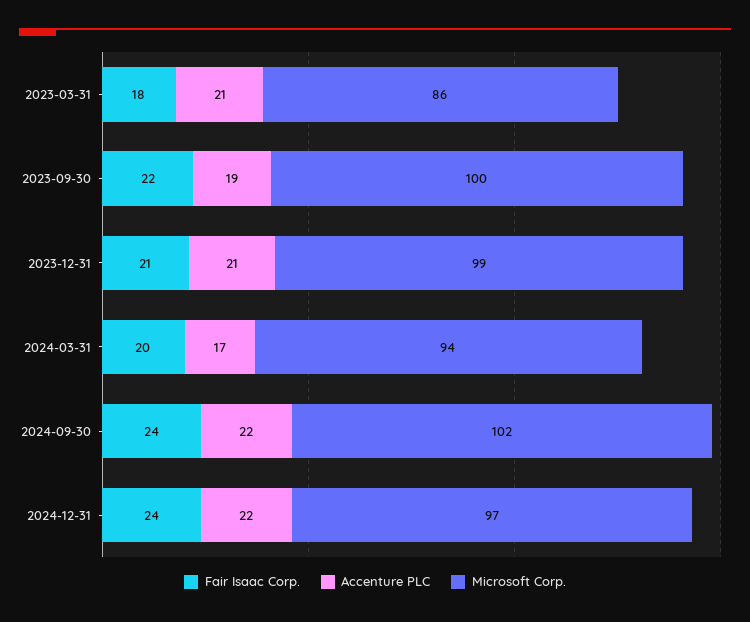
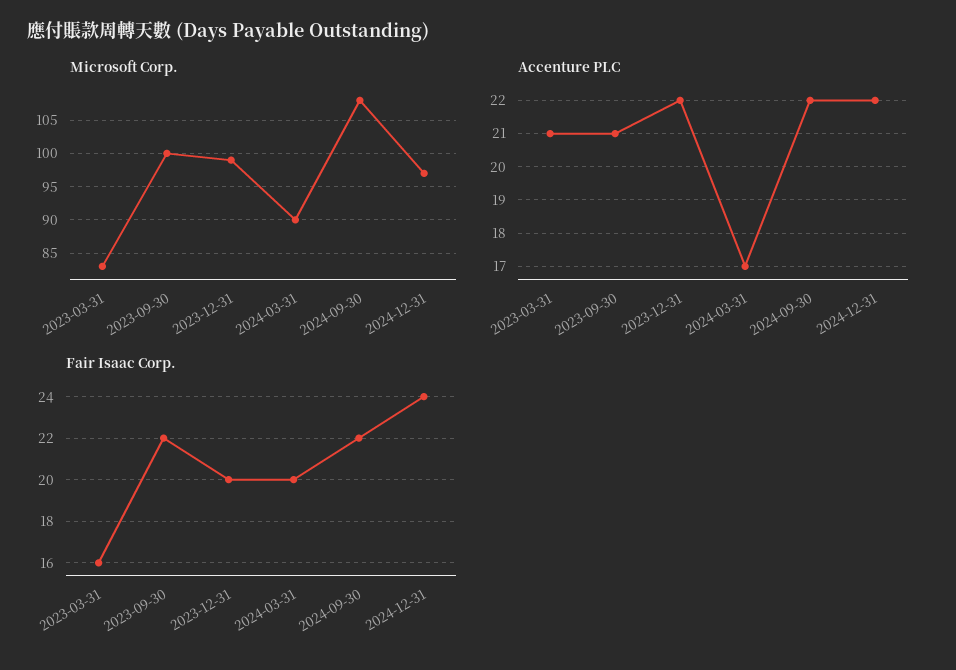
  {
    "Fair Isaac Corp.": {
-     "2023-03-31": 18,
+     "2023-03-31": 16,
      "2023-09-30": 22,
-     "2023-12-31": 21,
+     "2023-12-31": 20,
      "2024-03-31": 20,
-     "2024-09-30": 24,
+     "2024-09-30": 22,
      "2024-12-31": 24
    },
    "Accenture PLC": {
      "2023-03-31": 21,
-     "2023-09-30": 19,
+     "2023-09-30": 21,
-     "2023-12-31": 21,
+     "2023-12-31": 22,
      "2024-03-31": 17,
      "2024-09-30": 22,
      "2024-12-31": 22
    },
    "Microsoft Corp.": {
-     "2023-03-31": 86,
+     "2023-03-31": 83,
      "2023-09-30": 100,
      "2023-12-31": 99,
-     "2024-03-31": 94,
+     "2024-03-31": 90,
-     "2024-09-30": 102,
+     "2024-09-30": 108,
      "2024-12-31": 97
    }
  }

